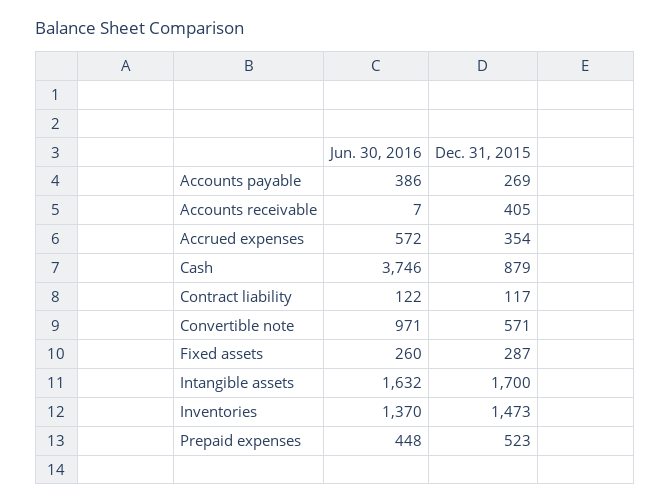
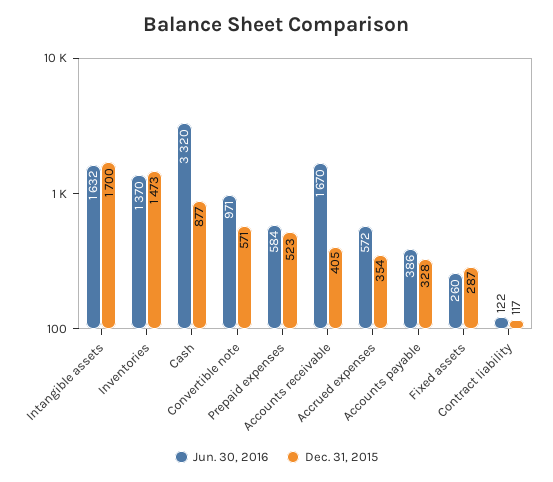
  {
    "Jun. 30, 2016": {
      "Accounts payable": 386,
-     "Accounts receivable": 7,
+     "Accounts receivable": 1670,
      "Accrued expenses": 572,
-     "Cash": 3746,
+     "Cash": 3320,
      "Contract liability": 122,
      "Convertible note": 971,
      "Fixed assets": 260,
      "Intangible assets": 1632,
      "Inventories": 1370,
-     "Prepaid expenses": 448
+     "Prepaid expenses": 584
    },
    "Dec. 31, 2015": {
-     "Accounts payable": 269,
+     "Accounts payable": 328,
      "Accounts receivable": 405,
      "Accrued expenses": 354,
-     "Cash": 879,
+     "Cash": 877,
      "Contract liability": 117,
      "Convertible note": 571,
      "Fixed assets": 287,
      "Intangible assets": 1700,
      "Inventories": 1473,
      "Prepaid expenses": 523
    }
  }

